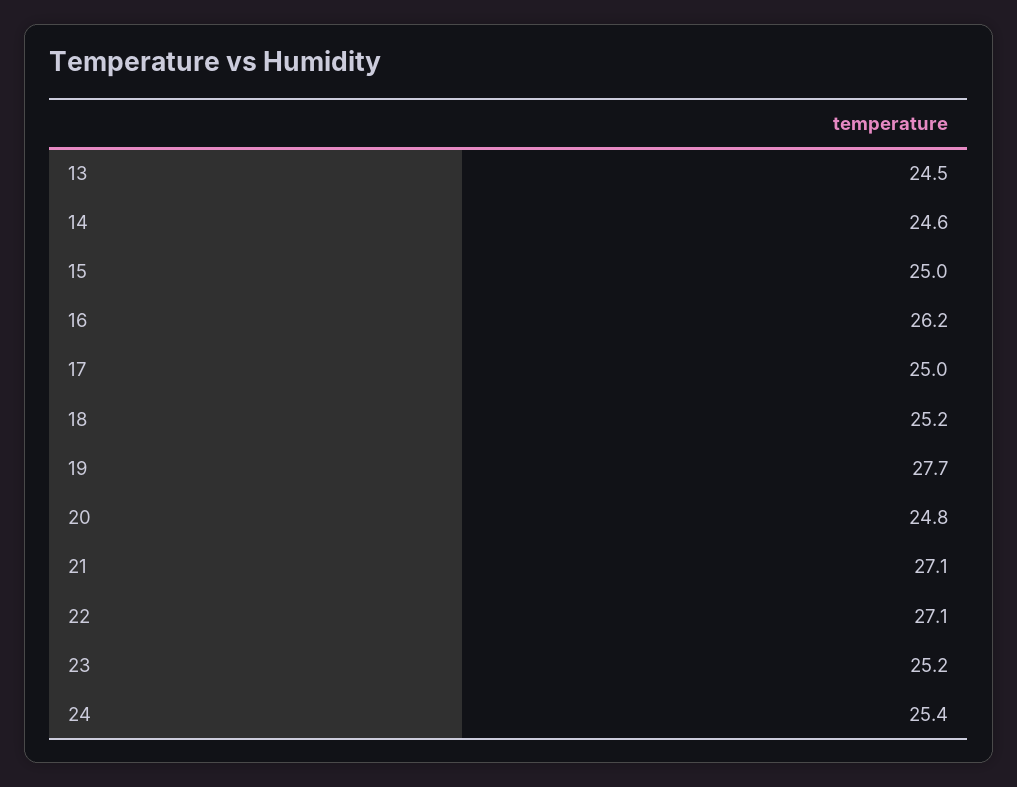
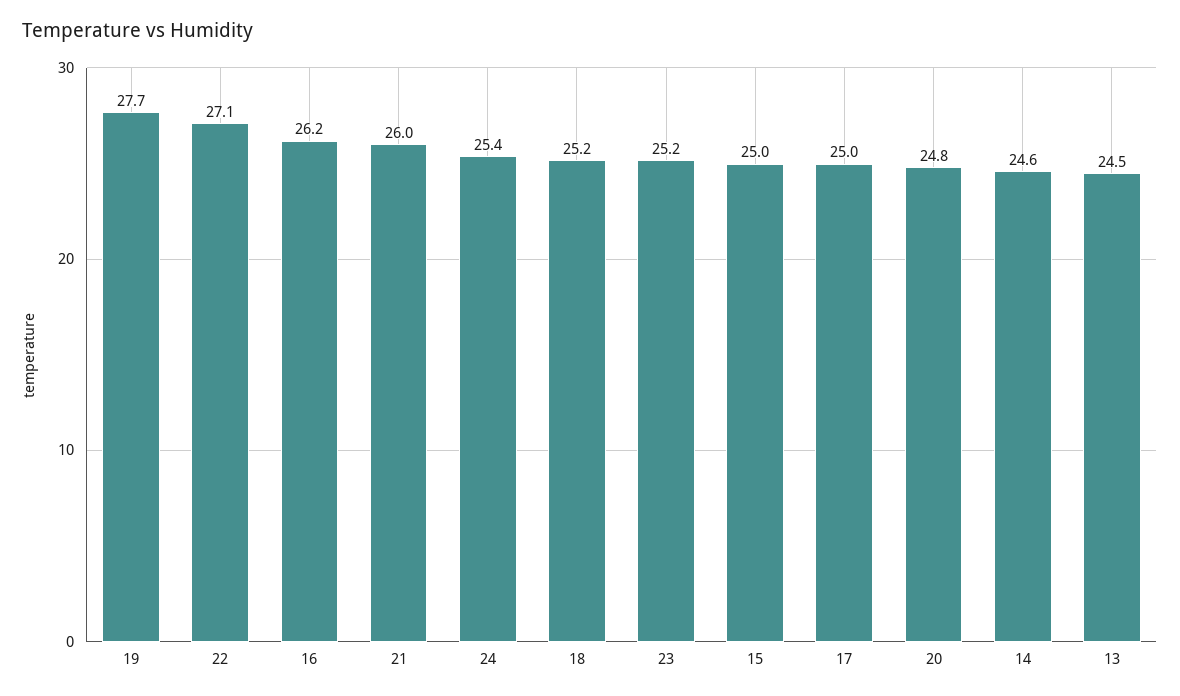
  {
    "13": 24.5,
    "14": 24.6,
    "15": 25,
    "16": 26.2,
    "17": 25,
    "18": 25.2,
    "19": 27.7,
    "20": 24.8,
-   "21": 27.1,
+   "21": 26,
    "22": 27.1,
    "23": 25.2,
    "24": 25.4
  }

